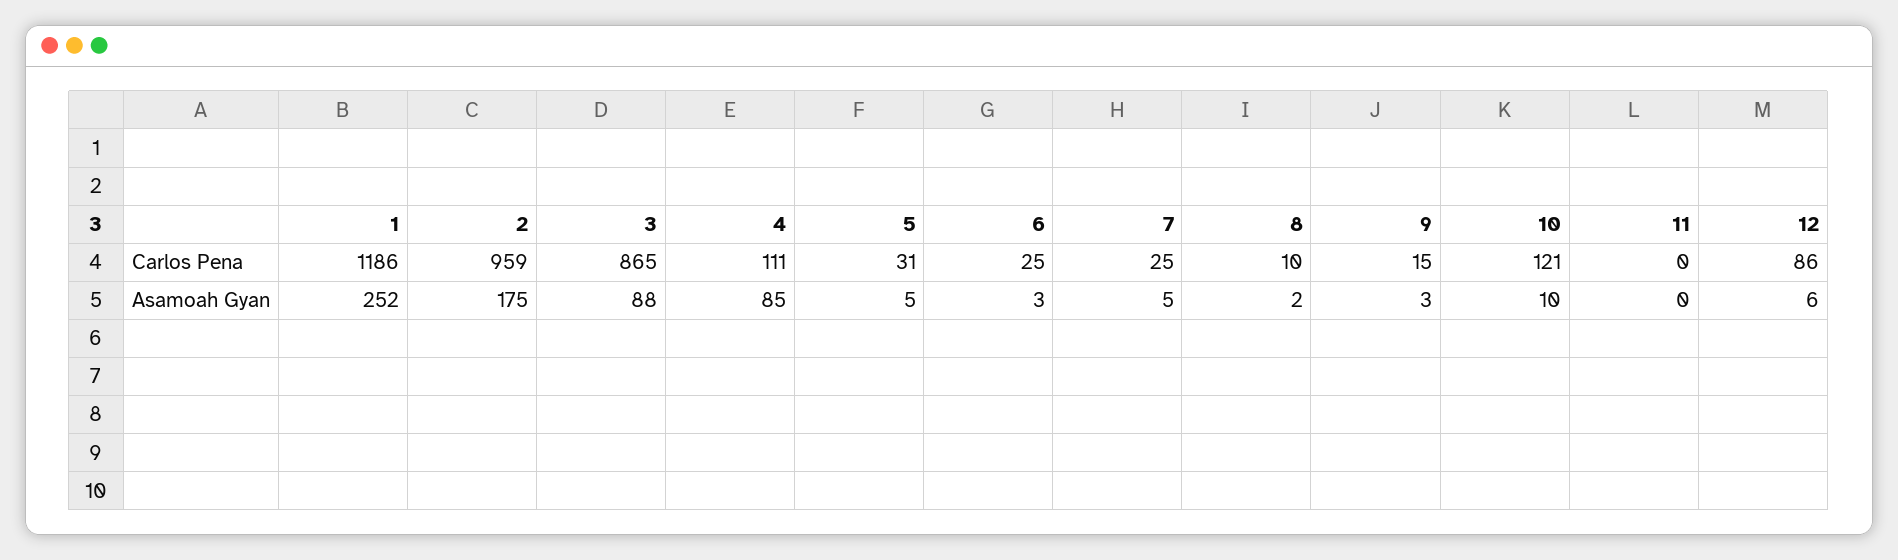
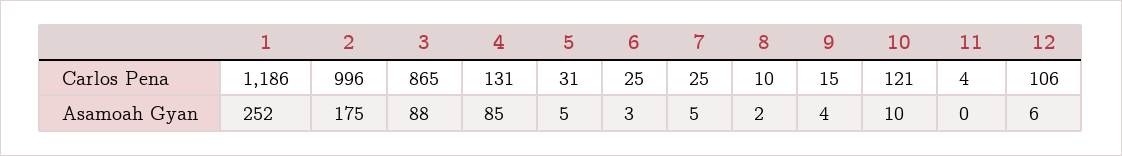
  {
    "1": {
      "Carlos Pena": 1186,
      "Asamoah Gyan": 252
    },
    "2": {
-     "Carlos Pena": 959,
+     "Carlos Pena": 996,
      "Asamoah Gyan": 175
    },
    "3": {
      "Carlos Pena": 865,
      "Asamoah Gyan": 88
    },
    "4": {
-     "Carlos Pena": 111,
+     "Carlos Pena": 131,
      "Asamoah Gyan": 85
    },
    "5": {
      "Carlos Pena": 31,
      "Asamoah Gyan": 5
    },
    "6": {
      "Carlos Pena": 25,
      "Asamoah Gyan": 3
    },
    "7": {
      "Carlos Pena": 25,
      "Asamoah Gyan": 5
    },
    "8": {
      "Carlos Pena": 10,
      "Asamoah Gyan": 2
    },
    "9": {
      "Carlos Pena": 15,
-     "Asamoah Gyan": 3
+     "Asamoah Gyan": 4
    },
    "10": {
      "Carlos Pena": 121,
      "Asamoah Gyan": 10
    },
    "11": {
-     "Carlos Pena": 0,
+     "Carlos Pena": 4,
      "Asamoah Gyan": 0
    },
    "12": {
-     "Carlos Pena": 86,
+     "Carlos Pena": 106,
      "Asamoah Gyan": 6
    }
  }

